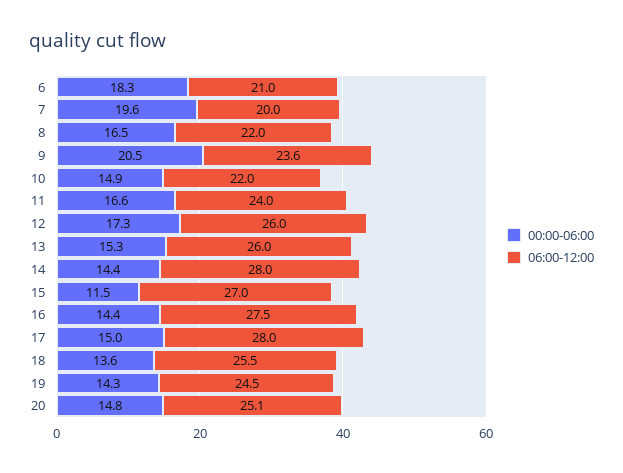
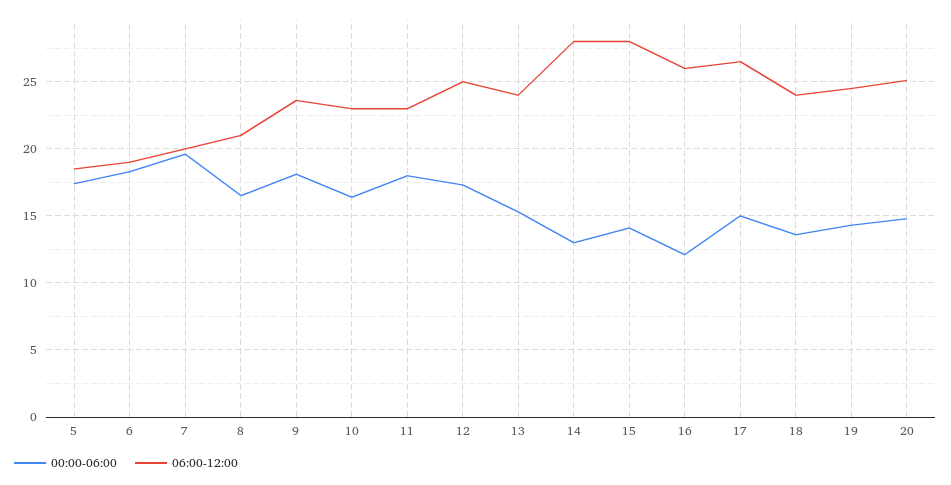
  {
    "00:00-06:00": {
      "6": 18.3,
      "7": 19.6,
      "8": 16.5,
-     "9": 20.5,
+     "9": 18,
-     "10": 14.9,
+     "10": 16.5,
-     "11": 16.6,
+     "11": 18,
      "12": 17.3,
      "13": 15.3,
-     "14": 14.4,
+     "14": 13,
-     "15": 11.5,
+     "15": 14,
-     "16": 14.4,
+     "16": 12,
      "17": 15,
      "18": 13.6,
      "19": 14.3,
-     "20": 14.8
+     "20": 14.8,
+     "5": 17.5
    },
    "06:00-12:00": {
-     "6": 21,
+     "6": 19,
      "7": 20,
-     "8": 22,
+     "8": 21,
      "9": 23.6,
-     "10": 22,
+     "10": 23,
-     "11": 24,
+     "11": 23,
-     "12": 26,
+     "12": 25,
-     "13": 26,
+     "13": 24,
      "14": 28,
-     "15": 27,
+     "15": 28,
-     "16": 27.5,
+     "16": 26,
-     "17": 28,
+     "17": 26.5,
-     "18": 25.5,
+     "18": 24,
      "19": 24.5,
-     "20": 25.1
+     "20": 25.1,
+     "5": 18.5
    }
  }

